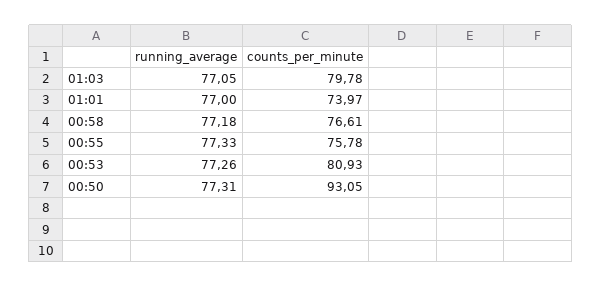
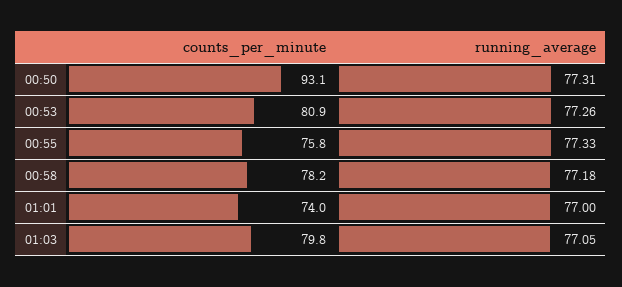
  {
    "running_average": {
      "01:03": 77.05,
      "01:01": 77,
      "00:58": 77.18,
      "00:55": 77.33,
      "00:53": 77.26,
      "00:50": 77.31
    },
    "counts_per_minute": {
      "01:03": 79.78,
      "01:01": 73.97,
-     "00:58": 76.61,
+     "00:58": 78.2,
      "00:55": 75.78,
      "00:53": 80.93,
      "00:50": 93.05
    }
  }

